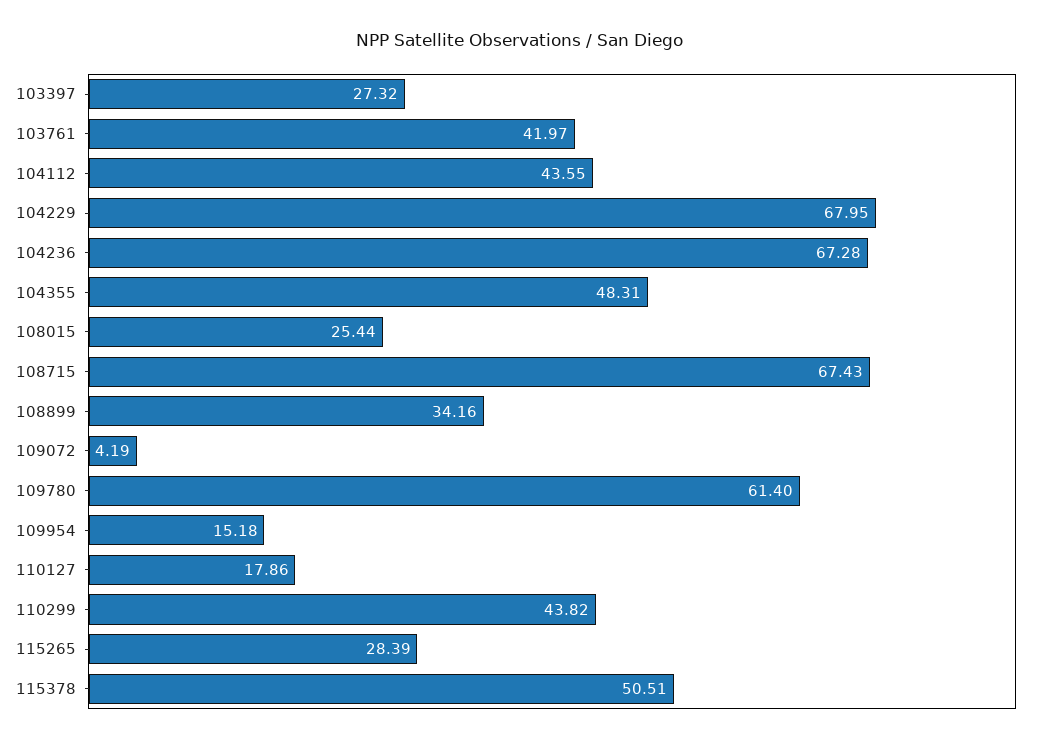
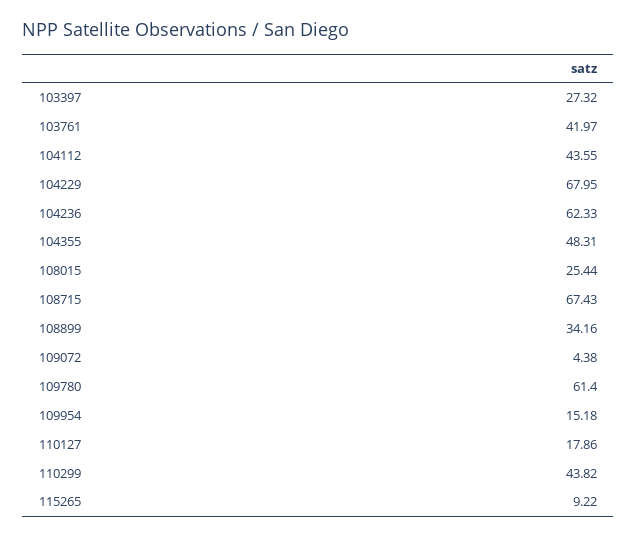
  {
    "103397": 27.32,
    "103761": 41.97,
    "104112": 43.55,
    "104229": 67.95,
-   "104236": 67.28,
+   "104236": 62.33,
    "104355": 48.31,
    "108015": 25.44,
    "108715": 67.43,
    "108899": 34.16,
-   "109072": 4.19,
+   "109072": 4.38,
    "109780": 61.4,
    "109954": 15.18,
    "110127": 17.86,
    "110299": 43.82,
-   "115265": 28.39,
+   "115265": 9.22
-   "115378": 50.51
  }

